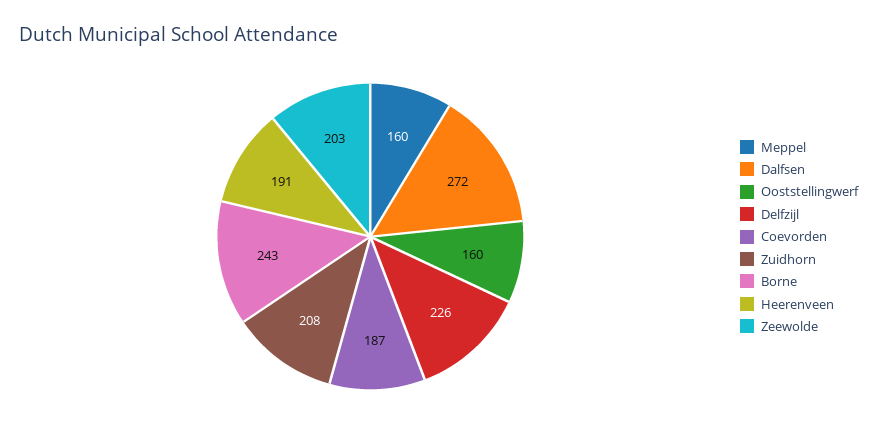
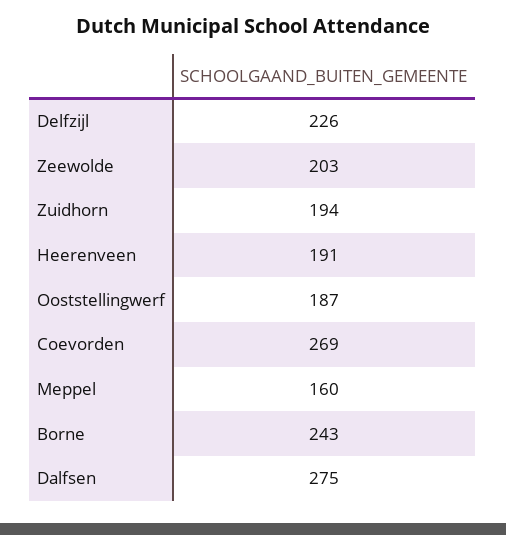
  {
    "Meppel": 160,
-   "Dalfsen": 272,
+   "Dalfsen": 275,
-   "Ooststellingwerf": 160,
+   "Ooststellingwerf": 187,
    "Delfzijl": 226,
-   "Coevorden": 187,
+   "Coevorden": 269,
-   "Zuidhorn": 208,
+   "Zuidhorn": 194,
    "Borne": 243,
    "Heerenveen": 191,
    "Zeewolde": 203
  }

